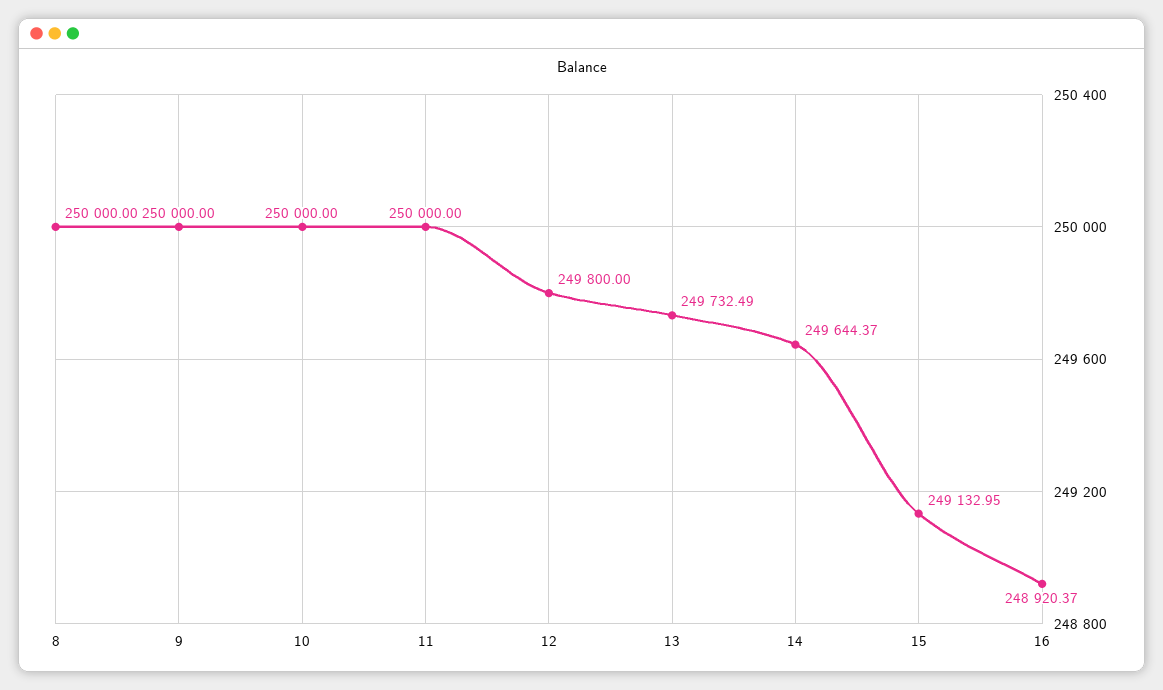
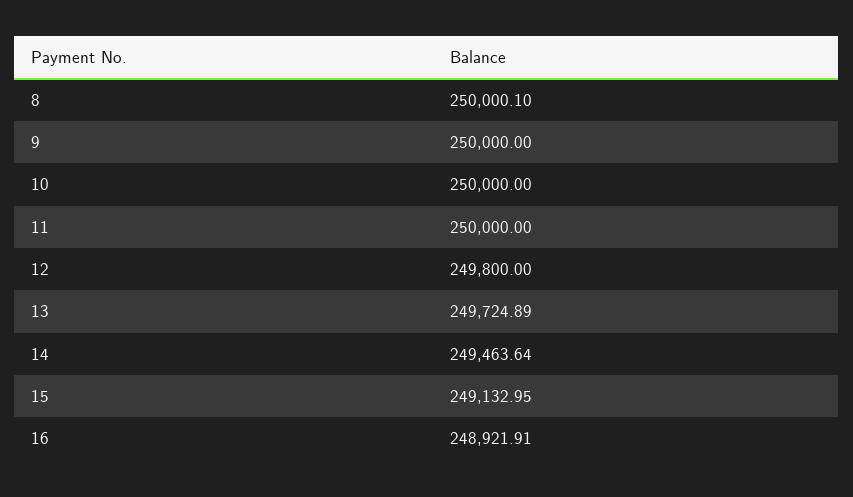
  {
-   "8": 250000,
+   "8": 250000.1,
    "9": 250000,
    "10": 250000,
    "11": 250000,
    "12": 249800,
-   "13": 249732.49,
+   "13": 249724.89,
-   "14": 249644.37,
+   "14": 249463.64,
    "15": 249132.95,
-   "16": 248920.37
+   "16": 248921.91
  }

